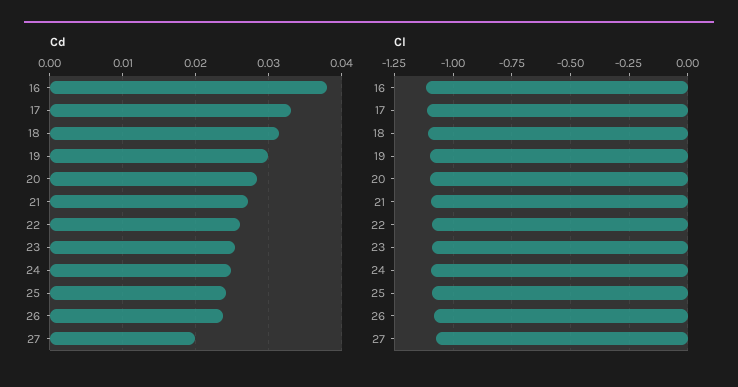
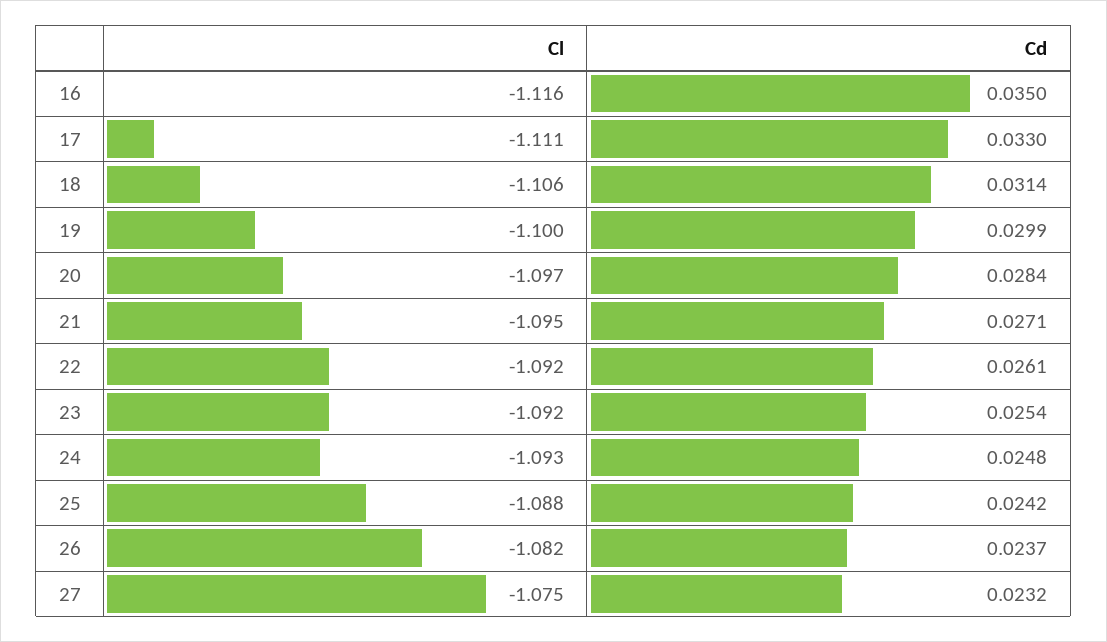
  {
    "Cd": {
-     "16": 0.038,
+     "16": 0.035,
      "17": 0.033,
      "18": 0.0314,
      "19": 0.0299,
      "20": 0.0284,
      "21": 0.0271,
      "22": 0.0261,
      "23": 0.0254,
      "24": 0.0248,
      "25": 0.0242,
      "26": 0.0237,
-     "27": 0.02
+     "27": 0.0232
    },
    "Cl": {
      "16": -1.116,
      "17": -1.111,
      "18": -1.106,
      "19": -1.1,
      "20": -1.097,
      "21": -1.095,
      "22": -1.092,
      "23": -1.092,
      "24": -1.093,
      "25": -1.088,
      "26": -1.082,
      "27": -1.075
    }
  }

